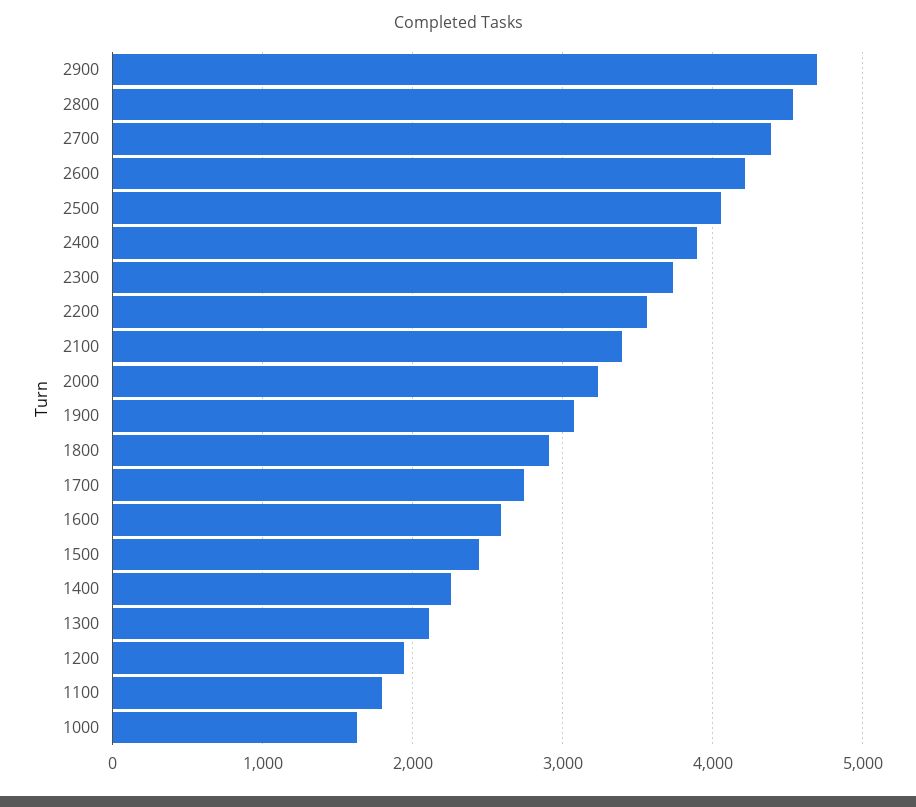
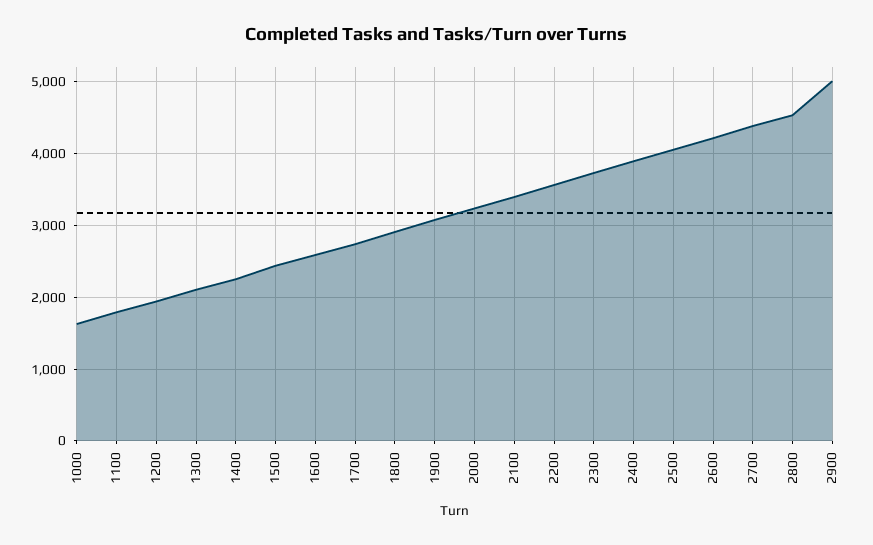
  {
-   "2900": 4700,
+   "2900": 5000,
    "2800": 4500,
    "2700": 4400,
    "2600": 4200,
    "2500": 4100,
    "2400": 3900,
    "2300": 3700,
    "2200": 3600,
    "2100": 3400,
    "2000": 3200,
    "1900": 3100,
    "1800": 2900,
    "1700": 2700,
    "1600": 2600,
    "1500": 2400,
    "1400": 2300,
    "1300": 2100,
    "1200": 1900,
    "1100": 1800,
    "1000": 1600
  }

